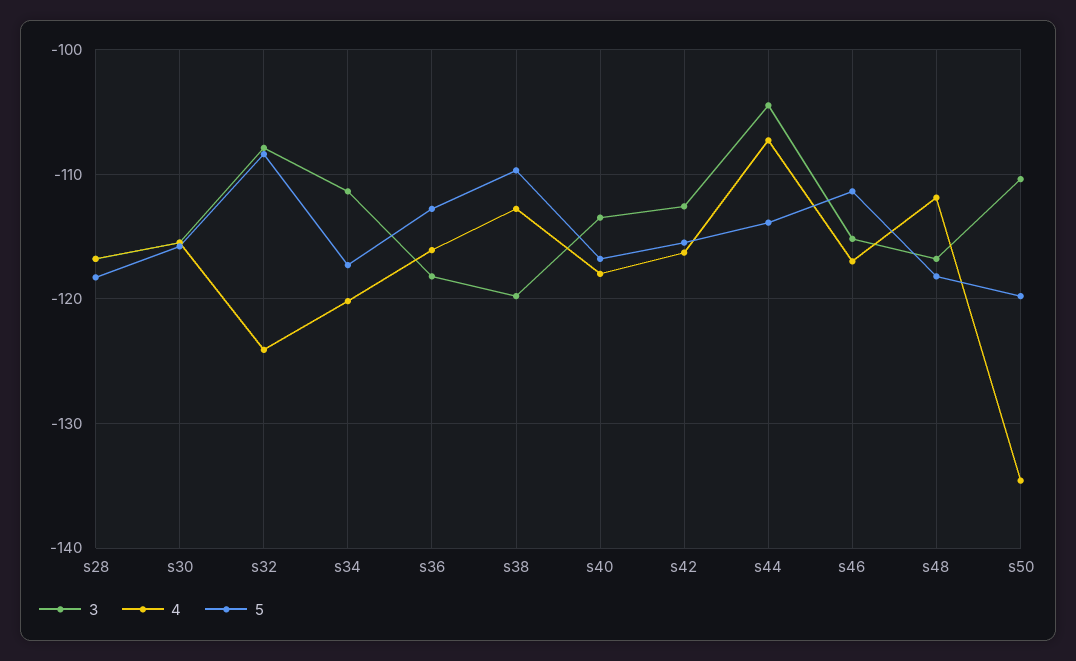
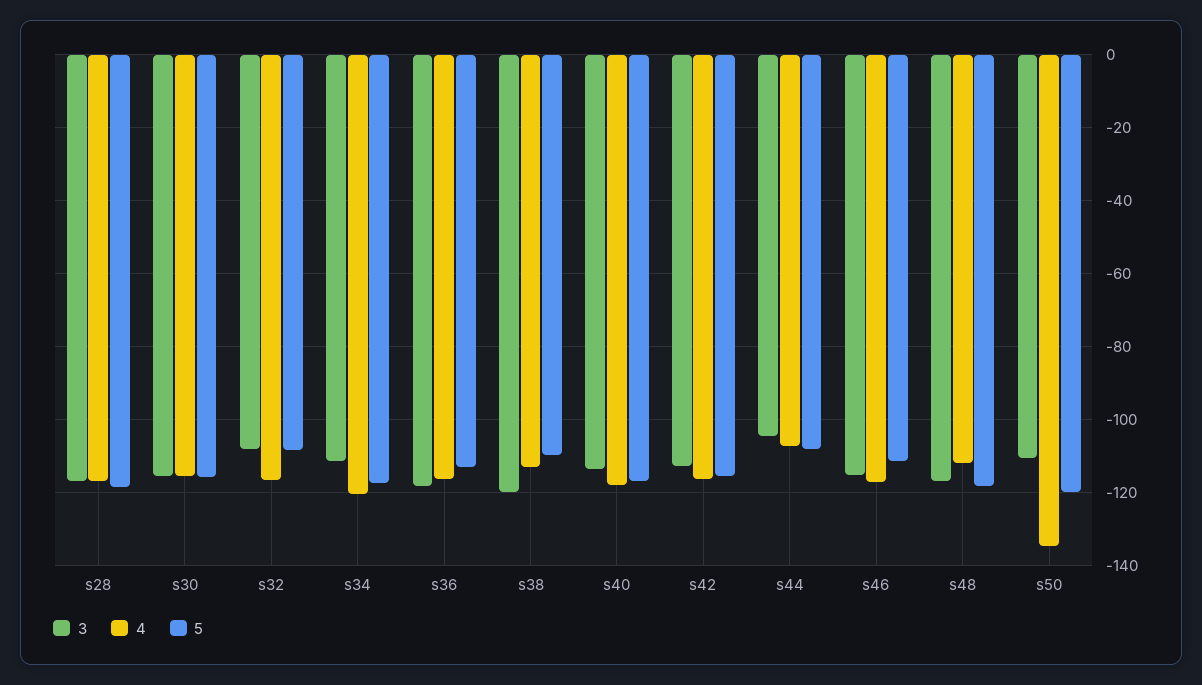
  {
    "3": {
      "s28": -117,
      "s30": -116,
      "s32": -108,
      "s34": -111,
      "s36": -118,
      "s38": -120,
      "s40": -114,
      "s42": -113,
      "s44": -105,
      "s46": -115,
      "s48": -117,
      "s50": -110
    },
    "4": {
      "s28": -117,
      "s30": -116,
-     "s32": -124,
+     "s32": -116,
      "s34": -120,
      "s36": -116,
      "s38": -113,
      "s40": -118,
      "s42": -116,
      "s44": -107,
      "s46": -117,
      "s48": -112,
      "s50": -135
    },
    "5": {
      "s28": -118,
      "s30": -116,
      "s32": -108,
      "s34": -117,
      "s36": -113,
      "s38": -110,
      "s40": -117,
      "s42": -116,
-     "s44": -114,
+     "s44": -108,
      "s46": -111,
      "s48": -118,
      "s50": -120
    }
  }

